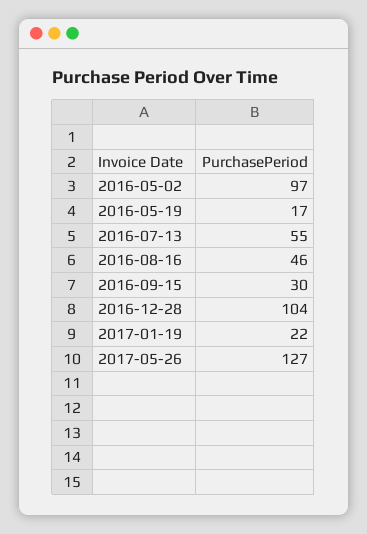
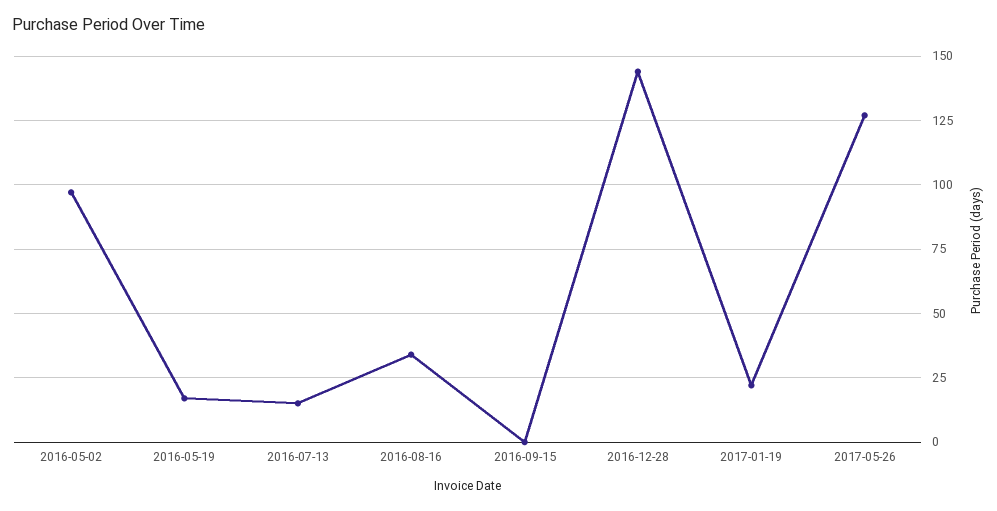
  {
    "2016-05-02": 97,
    "2016-05-19": 17,
-   "2016-07-13": 55,
+   "2016-07-13": 15,
-   "2016-08-16": 46,
+   "2016-08-16": 35,
-   "2016-09-15": 30,
+   "2016-09-15": 0,
-   "2016-12-28": 104,
+   "2016-12-28": 145,
    "2017-01-19": 22,
    "2017-05-26": 127
  }

